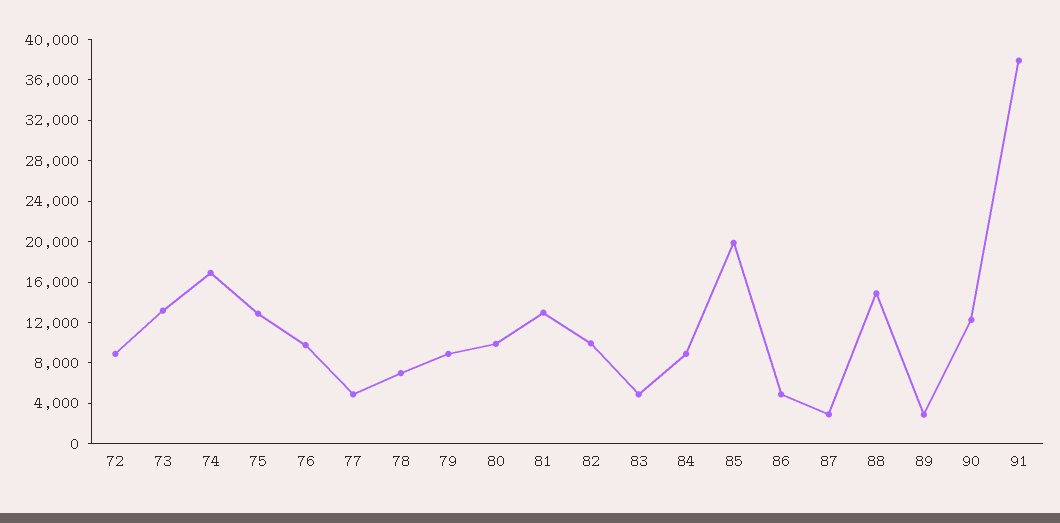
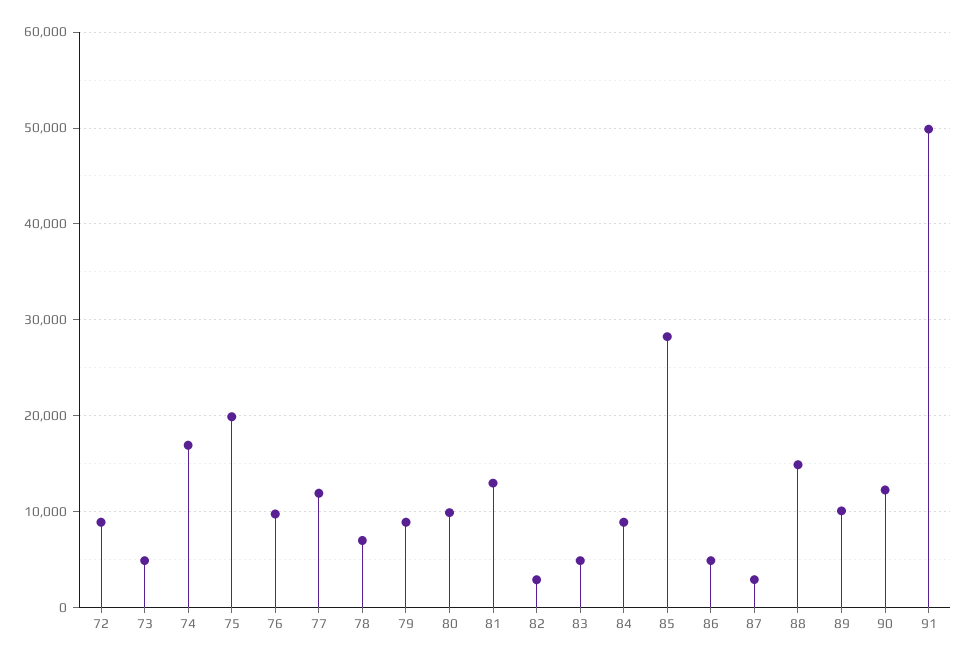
  {
    "72": 9000,
-   "73": 13000,
+   "73": 5000,
    "74": 17000,
-   "75": 13000,
+   "75": 20000,
    "76": 10000,
-   "77": 5000,
+   "77": 12000,
    "78": 7000,
    "79": 9000,
    "80": 10000,
    "81": 13000,
-   "82": 10000,
+   "82": 3000,
    "83": 5000,
    "84": 9000,
-   "85": 20000,
+   "85": 28000,
    "86": 5000,
    "87": 3000,
    "88": 15000,
-   "89": 3000,
+   "89": 10000,
    "90": 12000,
-   "91": 38000
+   "91": 50000
  }

